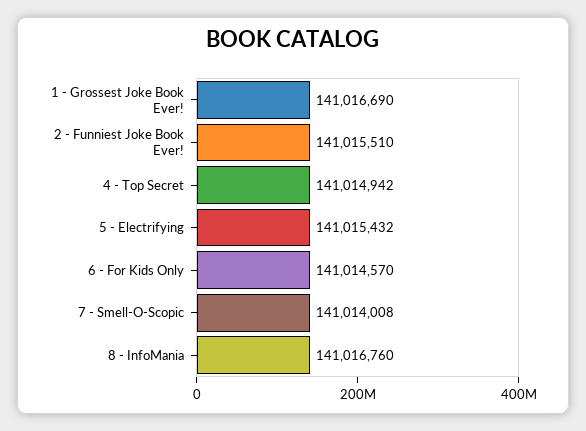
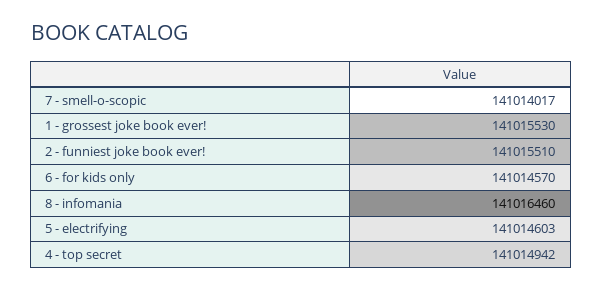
  {
-   "1 - Grossest Joke Book Ever!": 141016690,
+   "1 - Grossest Joke Book Ever!": 141015530,
    "2 - Funniest Joke Book Ever!": 141015510,
    "4 - Top Secret": 141014942,
-   "5 - Electrifying": 141015432,
+   "5 - Electrifying": 141014603,
    "6 - For Kids Only": 141014570,
-   "7 - Smell-O-Scopic": 141014008,
+   "7 - Smell-O-Scopic": 141014017,
-   "8 - InfoMania": 141016760
+   "8 - InfoMania": 141016460
  }

